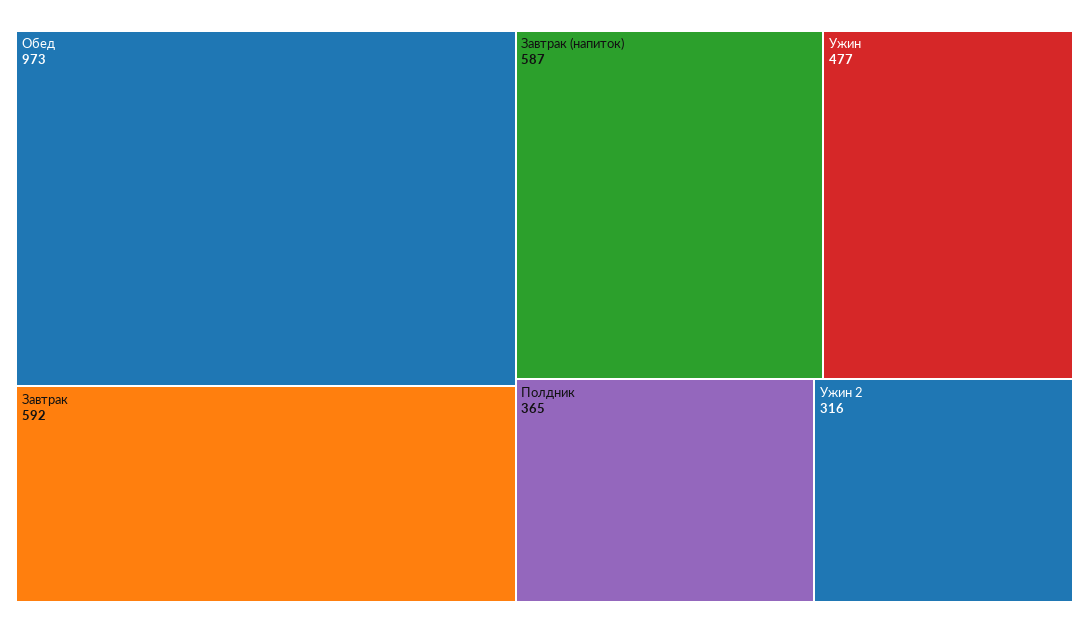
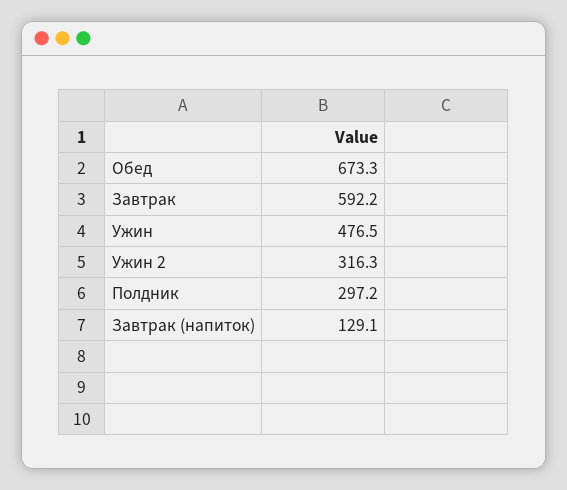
  {
-   "Обед": 973,
+   "Обед": 673.3,
    "Завтрак": 592.2,
-   "Завтрак (напиток)": 587,
+   "Завтрак (напиток)": 129.1,
    "Ужин": 476.5,
-   "Полдник": 365,
+   "Полдник": 297.2,
    "Ужин 2": 316.3
  }

